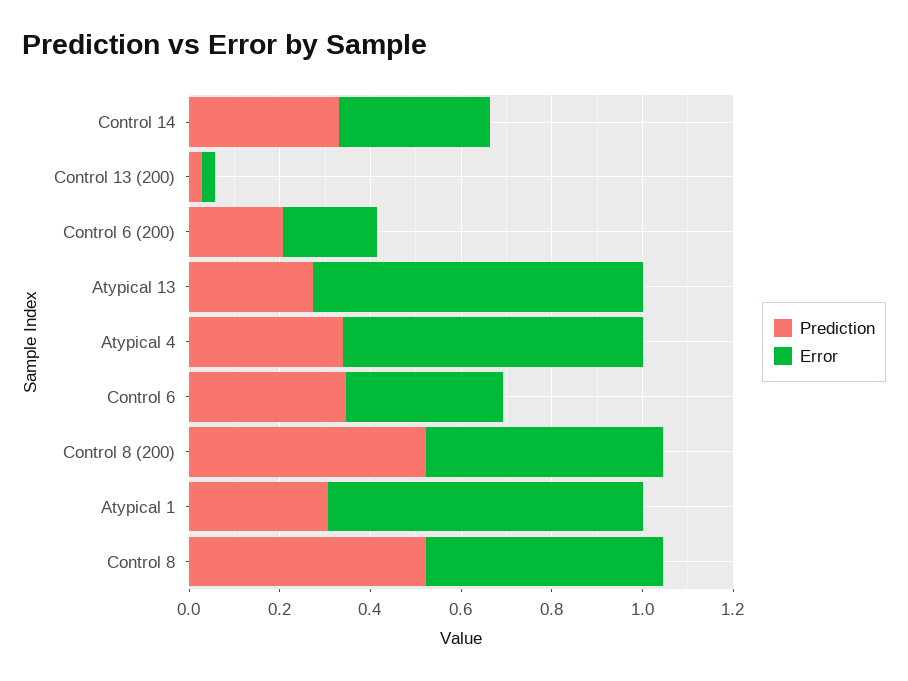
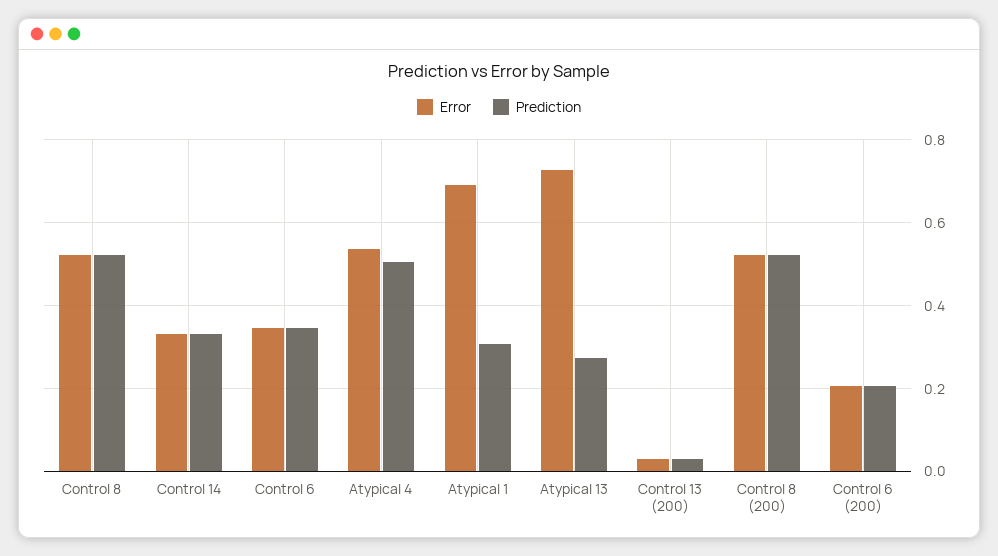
  {
    "Prediction": {
      "Control 14": 0.34,
      "Control 13 (200)": 0.02,
      "Control 6 (200)": 0.2,
      "Atypical 13": 0.28,
-     "Atypical 4": 0.35,
+     "Atypical 4": 0.5,
      "Control 6": 0.34,
      "Control 8 (200)": 0.52,
      "Atypical 1": 0.3,
      "Control 8": 0.52
    },
    "Error": {
      "Control 14": 0.34,
      "Control 13 (200)": 0.02,
      "Control 6 (200)": 0.2,
      "Atypical 13": 0.72,
-     "Atypical 4": 0.65,
+     "Atypical 4": 0.54,
      "Control 6": 0.34,
      "Control 8 (200)": 0.52,
      "Atypical 1": 0.7,
      "Control 8": 0.52
    }
  }

